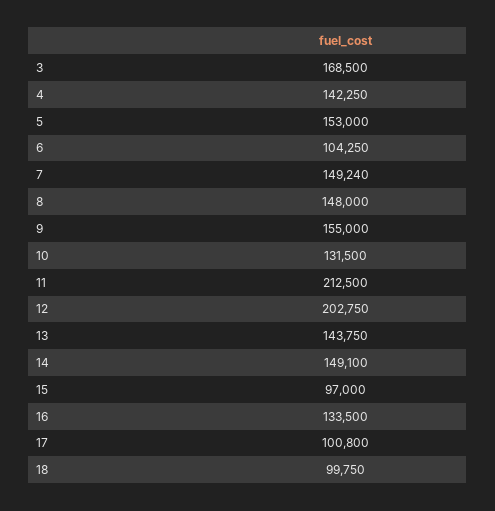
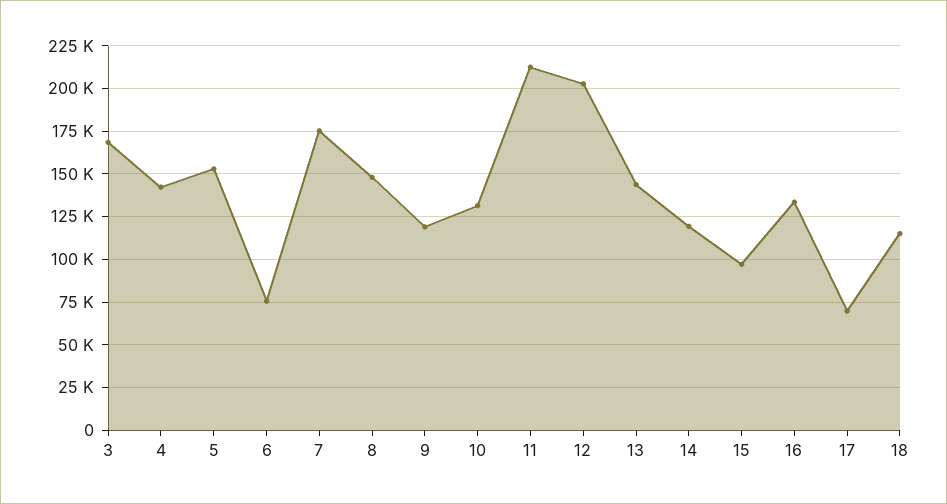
  {
    "3": 168500,
    "4": 142250,
    "5": 153000,
-   "6": 104250,
+   "6": 75000,
-   "7": 149240,
+   "7": 175000,
    "8": 148000,
-   "9": 155000,
+   "9": 120000,
    "10": 131500,
    "11": 212500,
    "12": 202750,
    "13": 143750,
-   "14": 149100,
+   "14": 120000,
    "15": 97000,
    "16": 133500,
-   "17": 100800,
+   "17": 70000,
-   "18": 99750
+   "18": 115000
  }

